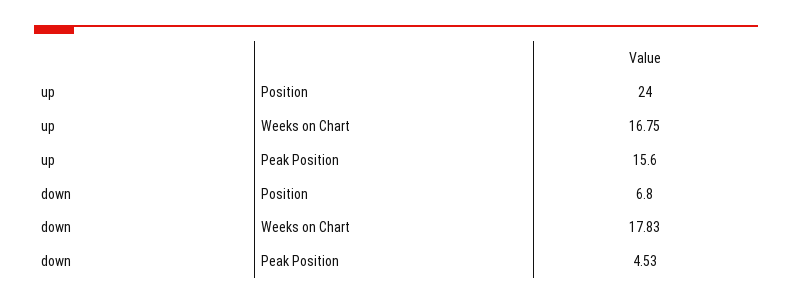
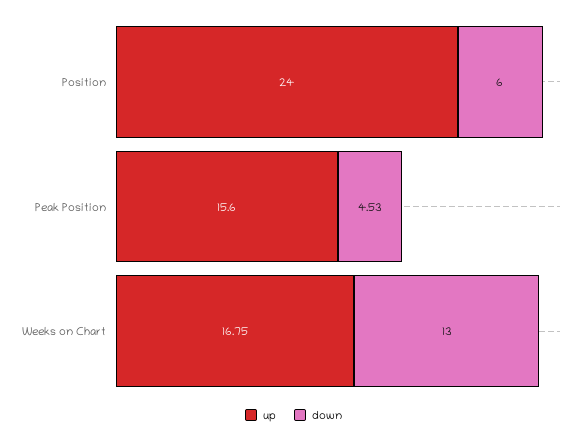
  {
    "up": {
      "Position": 24,
      "Weeks on Chart": 16.75,
      "Peak Position": 15.6
    },
    "down": {
-     "Position": 6.8,
+     "Position": 6,
-     "Weeks on Chart": 17.83,
+     "Weeks on Chart": 13,
      "Peak Position": 4.53
    }
  }

